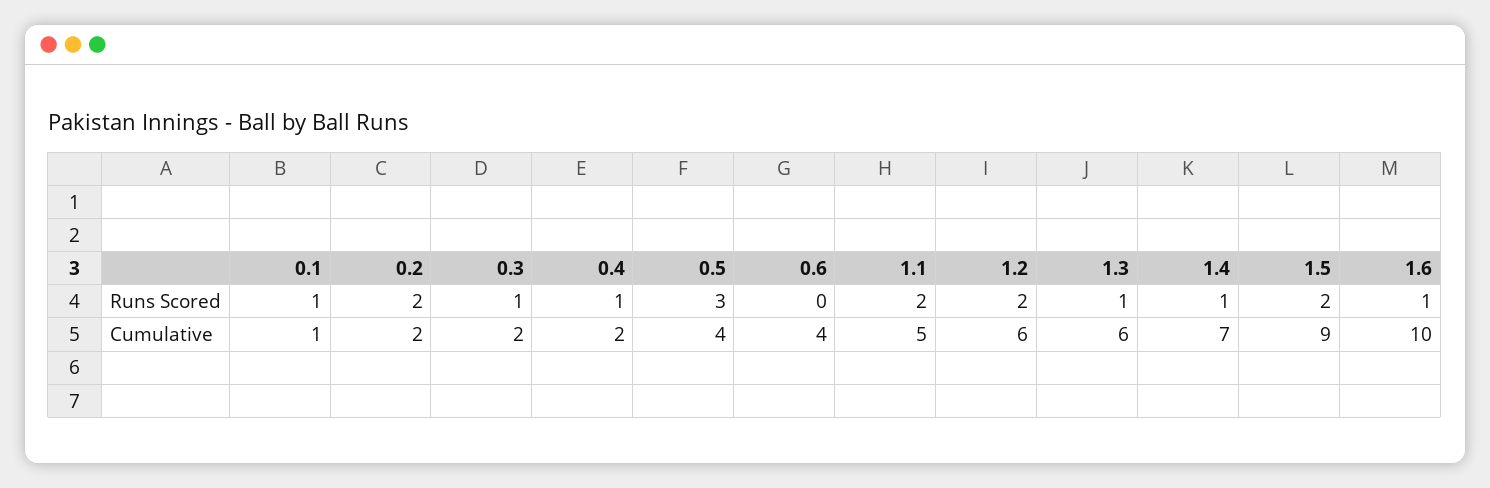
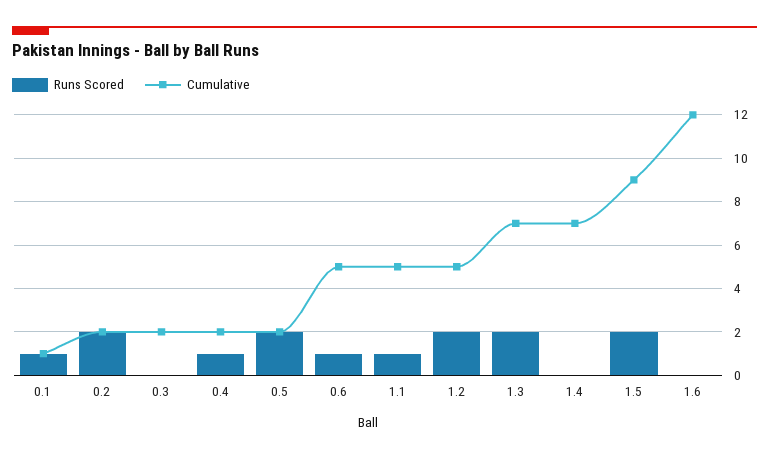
  {
    "Runs Scored": {
      "0.1": 1,
      "0.2": 2,
-     "0.3": 1,
+     "0.3": 0,
      "0.4": 1,
-     "0.5": 3,
+     "0.5": 2,
-     "0.6": 0,
+     "0.6": 1,
-     "1.1": 2,
+     "1.1": 1,
      "1.2": 2,
-     "1.3": 1,
+     "1.3": 2,
-     "1.4": 1,
+     "1.4": 0,
      "1.5": 2,
-     "1.6": 1
+     "1.6": 0
    },
    "Cumulative": {
      "0.1": 1,
      "0.2": 2,
      "0.3": 2,
      "0.4": 2,
-     "0.5": 4,
+     "0.5": 2,
-     "0.6": 4,
+     "0.6": 5,
      "1.1": 5,
-     "1.2": 6,
+     "1.2": 5,
-     "1.3": 6,
+     "1.3": 7,
      "1.4": 7,
      "1.5": 9,
-     "1.6": 10
+     "1.6": 12
    }
  }

